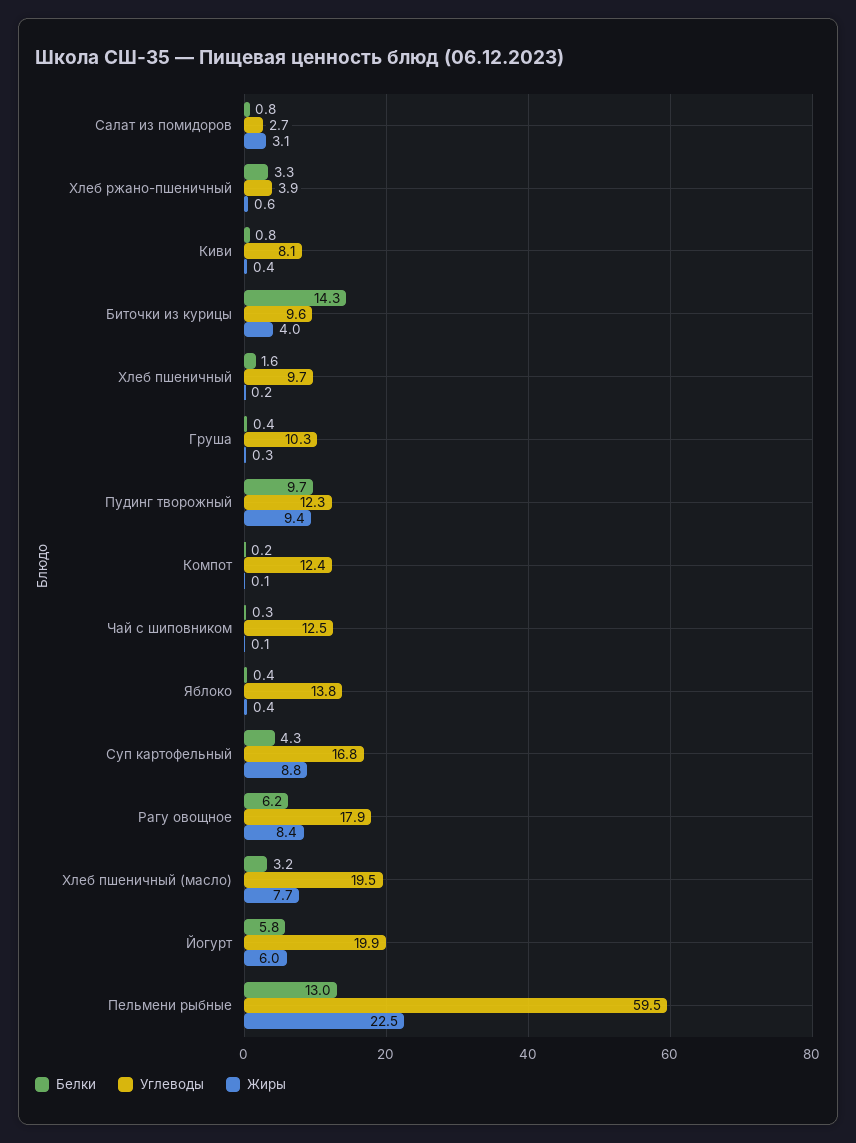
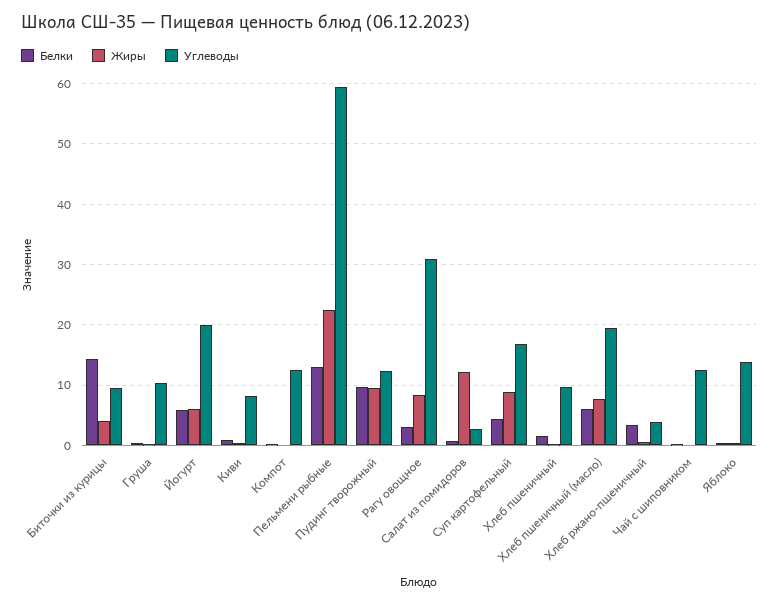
  {
    "Белки": {
      "Салат из помидоров": 0.8,
      "Хлеб ржано-пшеничный": 3.3,
      "Киви": 0.8,
      "Биточки из курицы": 14.3,
      "Хлеб пшеничный": 1.6,
      "Груша": 0.4,
      "Пудинг творожный": 9.7,
      "Компот": 0.2,
      "Чай с шиповником": 0.3,
      "Яблоко": 0.4,
      "Суп картофельный": 4.3,
-     "Рагу овощное": 6.2,
+     "Рагу овощное": 3,
-     "Хлеб пшеничный (масло)": 3.2,
+     "Хлеб пшеничный (масло)": 6,
      "Йогурт": 5.8,
      "Пельмени рыбные": 13
    },
    "Углеводы": {
      "Салат из помидоров": 2.7,
      "Хлеб ржано-пшеничный": 3.9,
      "Киви": 8.1,
      "Биточки из курицы": 9.6,
      "Хлеб пшеничный": 9.7,
      "Груша": 10.3,
      "Пудинг творожный": 12.3,
      "Компот": 12.4,
      "Чай с шиповником": 12.5,
      "Яблоко": 13.8,
      "Суп картофельный": 16.8,
-     "Рагу овощное": 17.9,
+     "Рагу овощное": 31,
      "Хлеб пшеничный (масло)": 19.5,
      "Йогурт": 19.9,
      "Пельмени рыбные": 59.5
    },
    "Жиры": {
-     "Салат из помидоров": 3.1,
+     "Салат из помидоров": 12,
      "Хлеб ржано-пшеничный": 0.6,
      "Киви": 0.4,
      "Биточки из курицы": 4,
      "Хлеб пшеничный": 0.2,
      "Груша": 0.3,
      "Пудинг творожный": 9.4,
      "Компот": 0.1,
      "Чай с шиповником": 0.1,
      "Яблоко": 0.4,
      "Суп картофельный": 8.8,
      "Рагу овощное": 8.4,
      "Хлеб пшеничный (масло)": 7.7,
      "Йогурт": 6,
      "Пельмени рыбные": 22.5
    }
  }

